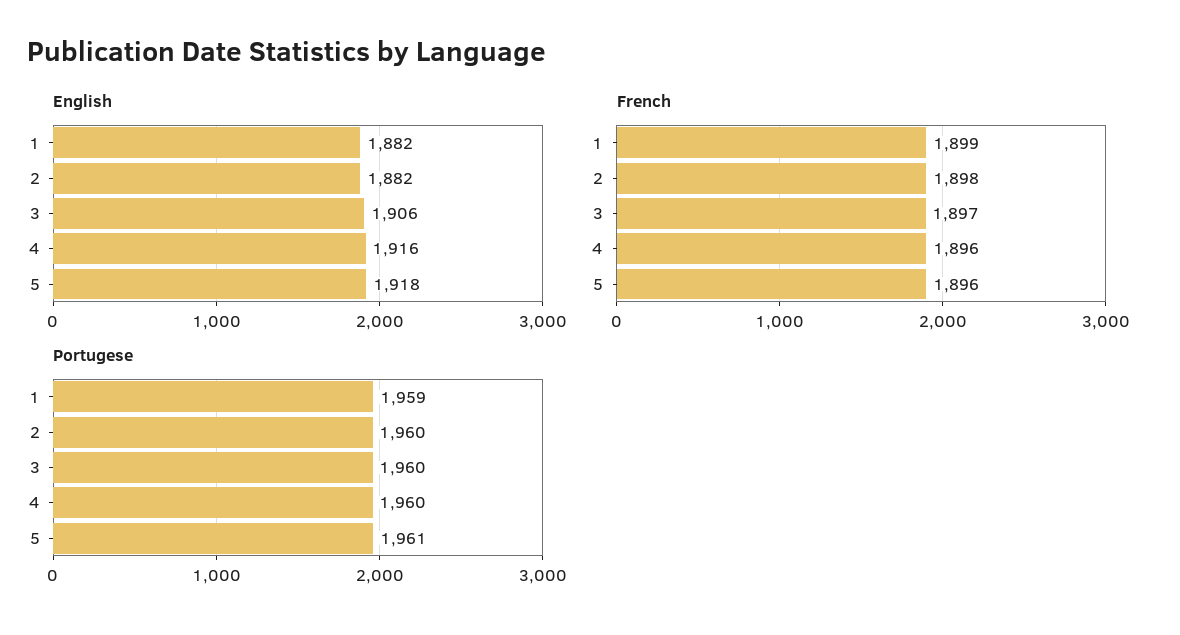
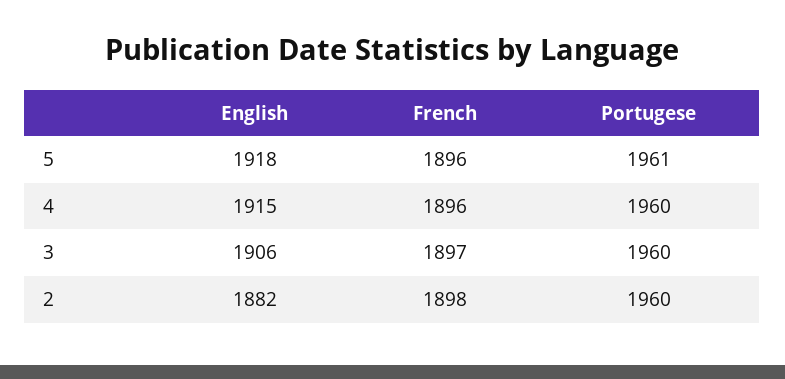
  {
    "English": {
-     "1": 1882,
      "2": 1882,
      "3": 1906,
-     "4": 1916,
+     "4": 1915,
      "5": 1918
    },
    "French": {
-     "1": 1899,
      "2": 1898,
      "3": 1897,
      "4": 1896,
      "5": 1896
    },
    "Portugese": {
-     "1": 1959,
      "2": 1960,
      "3": 1960,
      "4": 1960,
      "5": 1961
    }
  }

